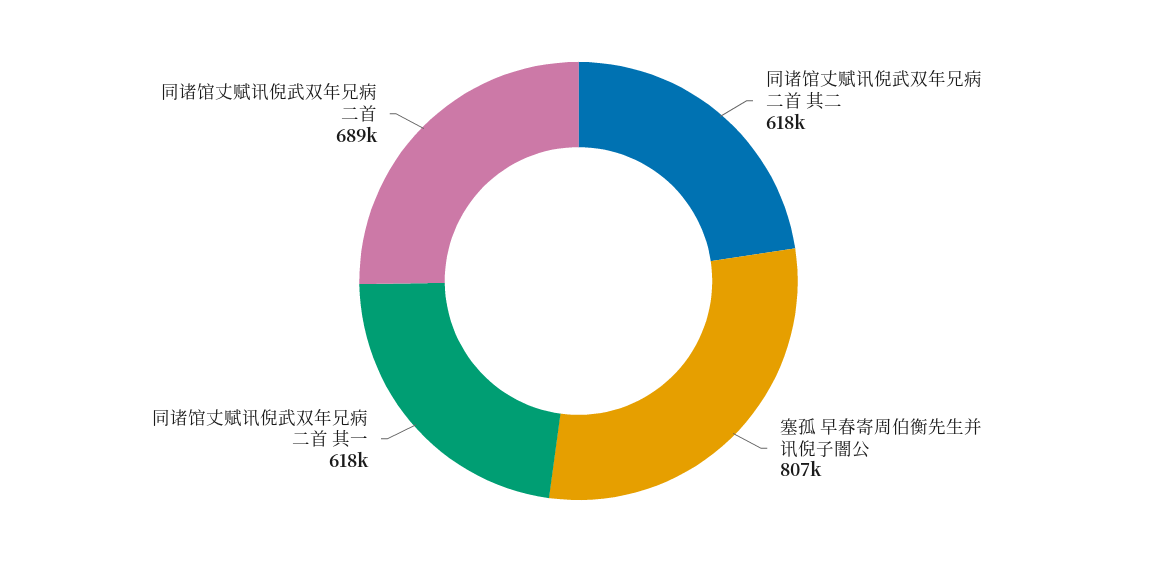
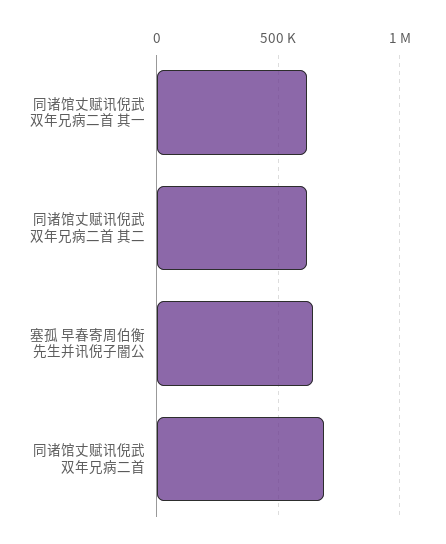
  {
    "同诸馆丈赋讯倪武双年兄病二首 其二": 618000,
-   "塞孤 早春寄周伯衡先生并讯倪子闇公": 807000,
+   "塞孤 早春寄周伯衡先生并讯倪子闇公": 650000,
    "同诸馆丈赋讯倪武双年兄病二首 其一": 618000,
    "同诸馆丈赋讯倪武双年兄病二首": 689000
  }

